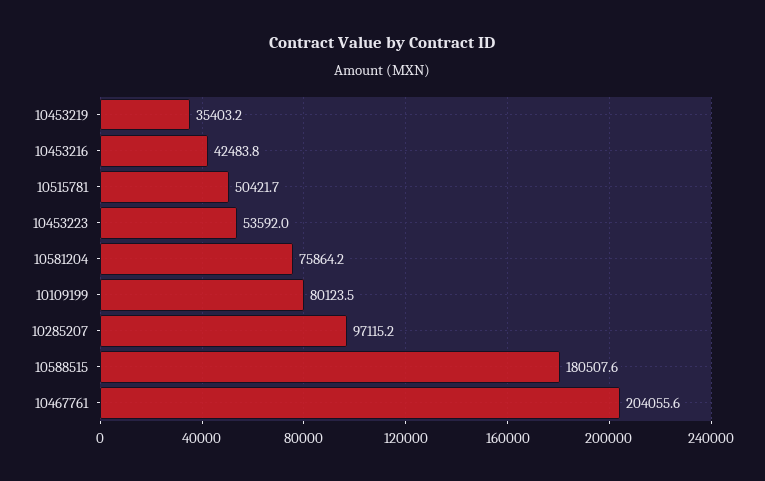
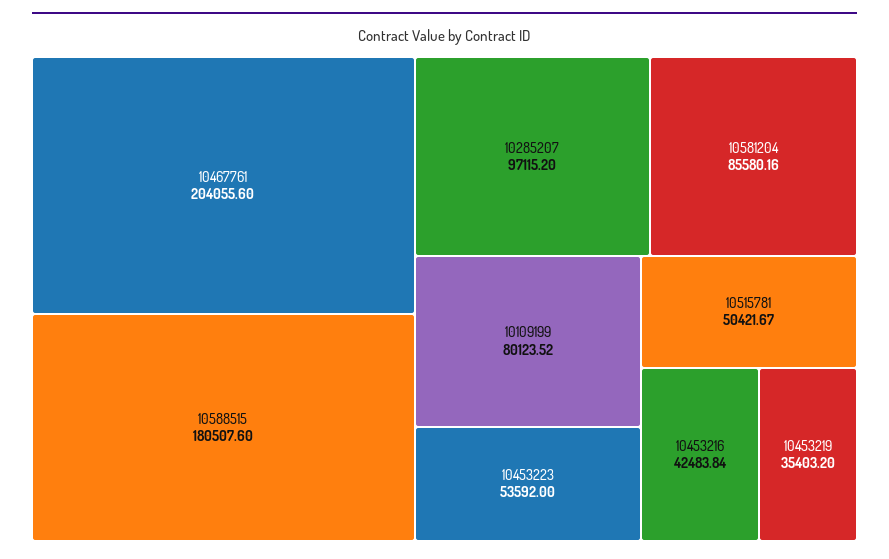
  {
    "10453219": 35403.2,
    "10453216": 42483.84,
    "10515781": 50421.67,
    "10453223": 53592,
-   "10581204": 75864.2,
+   "10581204": 85580.16,
    "10109199": 80123.52,
    "10285207": 97115.2,
    "10588515": 180507.6,
    "10467761": 204055.6
  }

